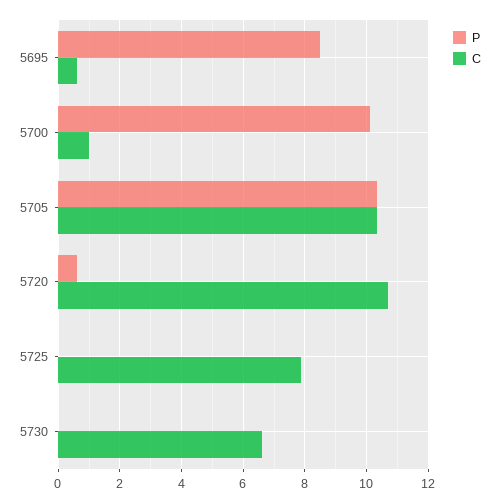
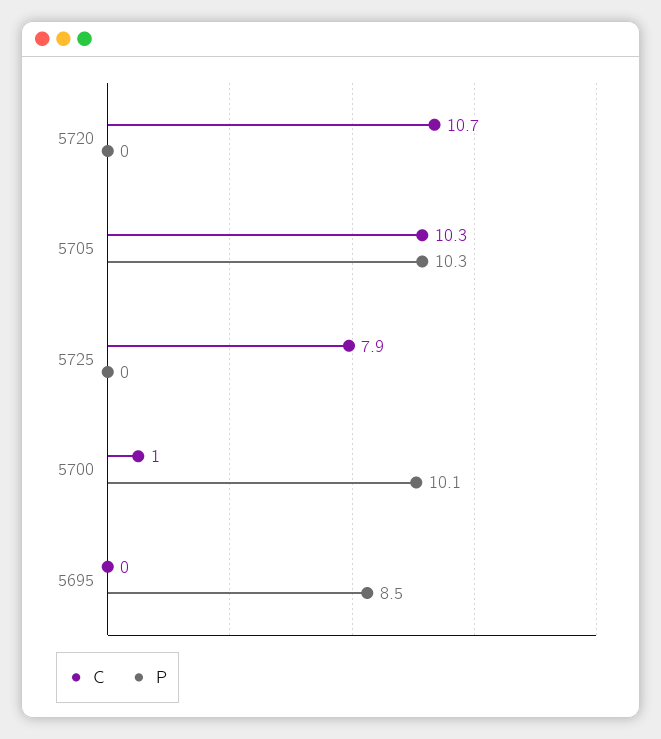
  {
    "P": {
      "5695": 8.5,
      "5700": 10.1,
      "5705": 10.3,
-     "5720": 0.6,
+     "5720": 0,
-     "5725": 0,
+     "5725": 0
-     "5730": 0
    },
    "C": {
-     "5695": 0.6,
+     "5695": 0,
      "5700": 1,
      "5705": 10.3,
      "5720": 10.7,
-     "5725": 7.9,
+     "5725": 7.9
-     "5730": 6.6
    }
  }

